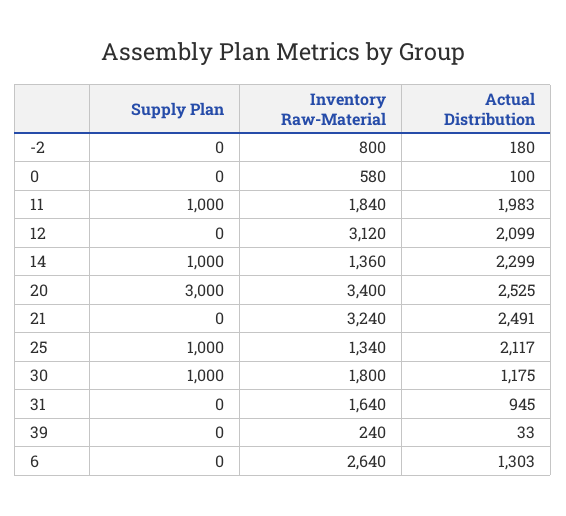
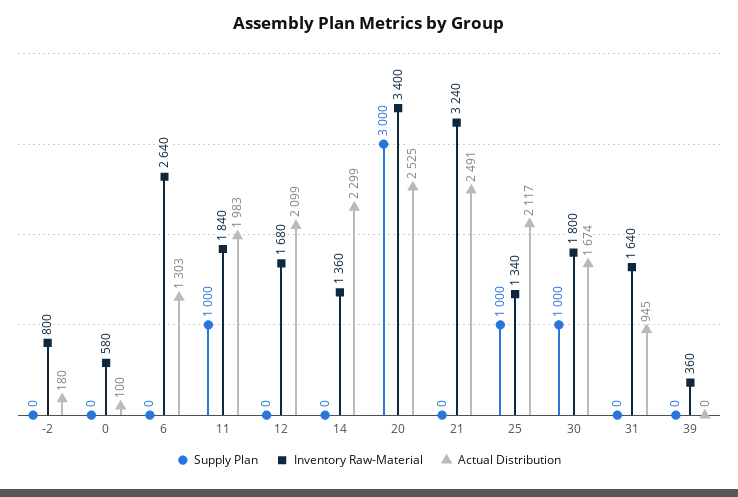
  {
    "Supply Plan": {
      "-2": 0,
      "0": 0,
      "11": 1000,
      "12": 0,
-     "14": 1000,
+     "14": 0,
      "20": 3000,
      "21": 0,
      "25": 1000,
      "30": 1000,
      "31": 0,
      "39": 0,
      "6": 0
    },
    "Inventory Raw-Material": {
      "-2": 800,
      "0": 580,
      "11": 1840,
-     "12": 3120,
+     "12": 1680,
      "14": 1360,
      "20": 3400,
      "21": 3240,
      "25": 1340,
      "30": 1800,
      "31": 1640,
-     "39": 240,
+     "39": 360,
      "6": 2640
    },
    "Actual Distribution": {
      "-2": 180,
      "0": 100,
      "11": 1983,
      "12": 2099,
      "14": 2299,
      "20": 2525,
      "21": 2491,
      "25": 2117,
-     "30": 1175,
+     "30": 1674,
      "31": 945,
-     "39": 33,
+     "39": 0,
      "6": 1303
    }
  }

